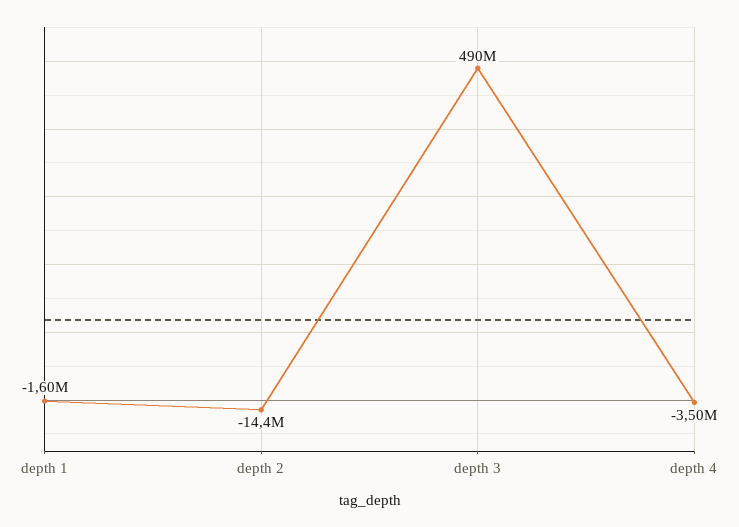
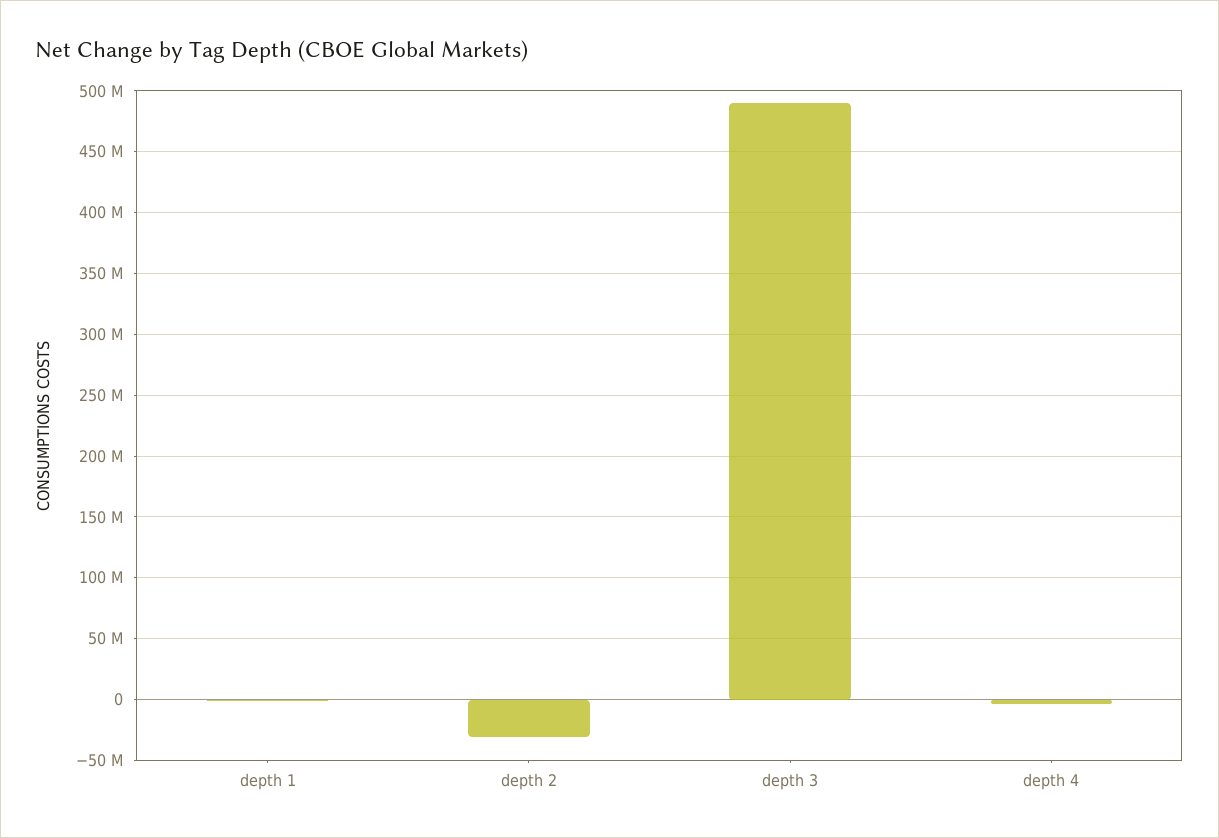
  {
    "depth 1": -1600000,
-   "depth 2": -14400000,
+   "depth 2": -30000000,
    "depth 3": 490000000,
    "depth 4": -3500000
  }

